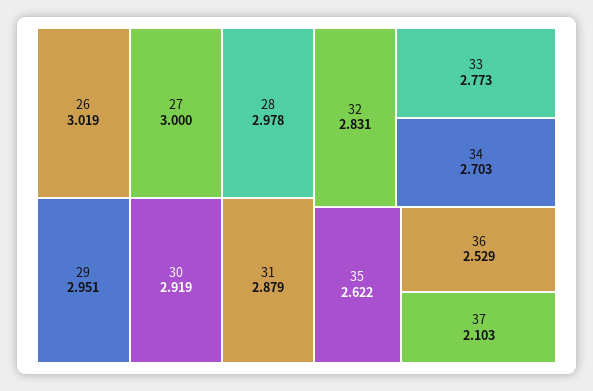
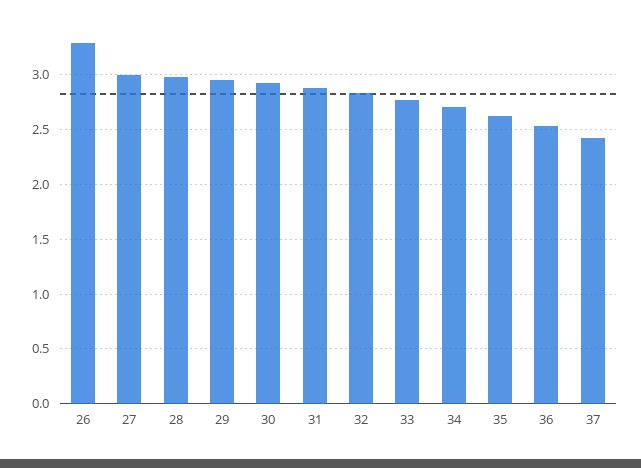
  {
-   "26": 3.019,
+   "26": 3.3,
    "27": 3,
    "28": 2.978,
    "29": 2.951,
    "30": 2.919,
    "31": 2.879,
    "32": 2.831,
    "33": 2.773,
    "34": 2.703,
    "35": 2.622,
    "36": 2.529,
-   "37": 2.103
+   "37": 2.4
  }

